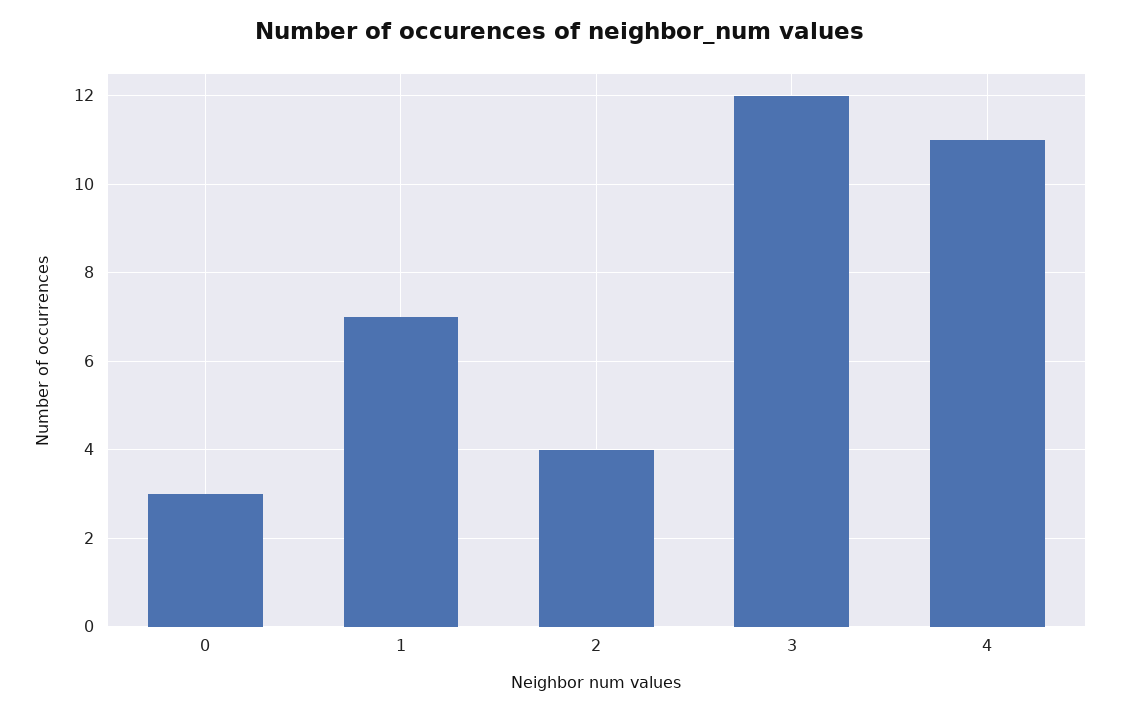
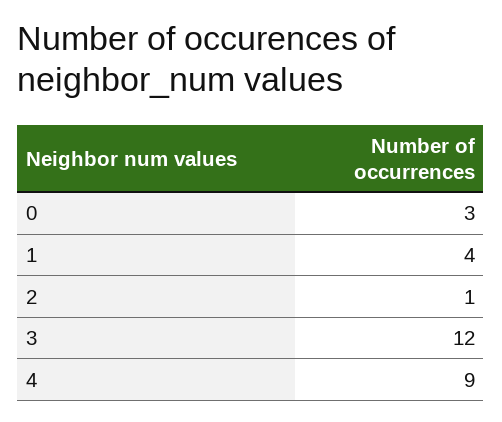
  {
    "0": 3,
-   "1": 7,
+   "1": 4,
-   "2": 4,
+   "2": 1,
    "3": 12,
-   "4": 11
+   "4": 9
  }

